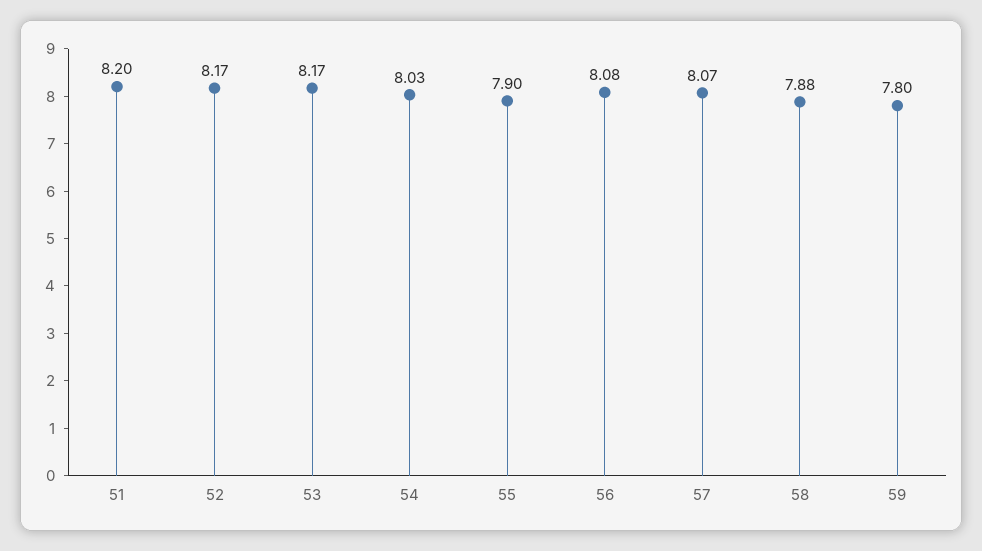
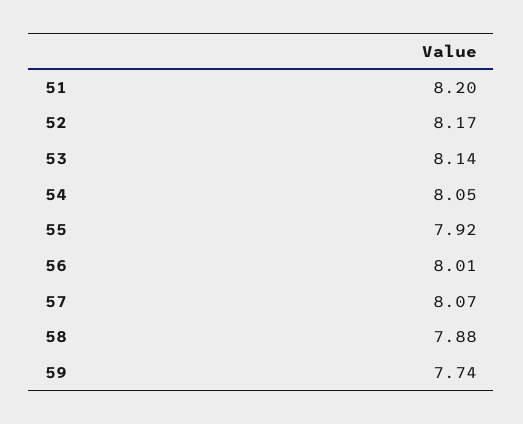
  {
    "51": 8.2,
    "52": 8.17,
-   "53": 8.17,
+   "53": 8.14,
-   "54": 8.03,
+   "54": 8.05,
-   "55": 7.9,
+   "55": 7.92,
-   "56": 8.08,
+   "56": 8.01,
    "57": 8.07,
    "58": 7.88,
-   "59": 7.8
+   "59": 7.74
  }

